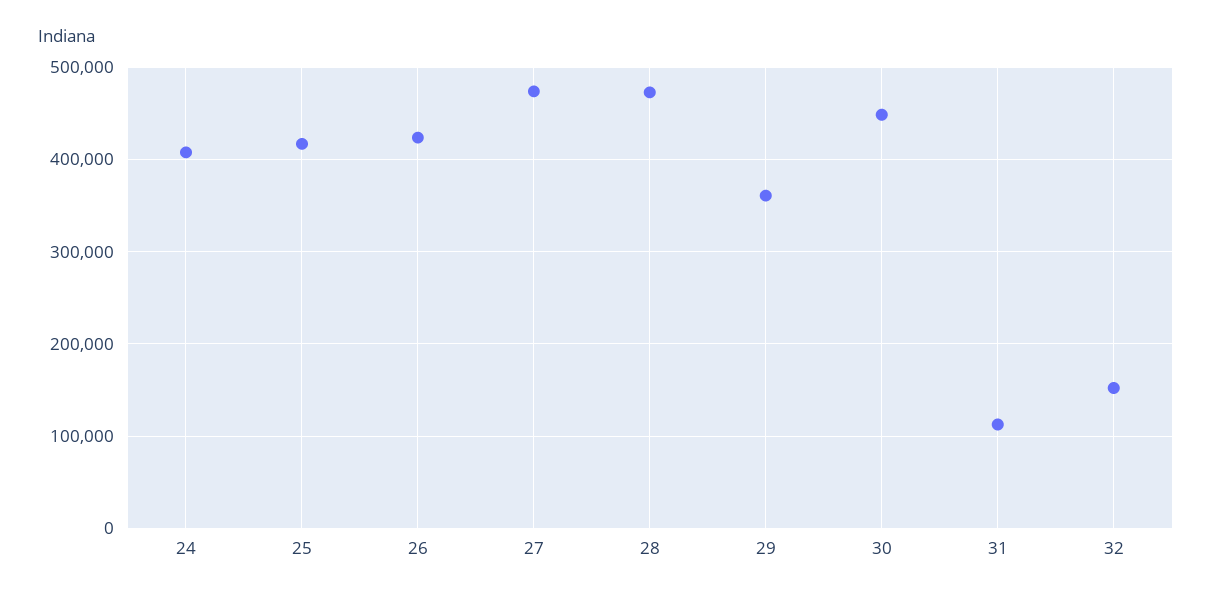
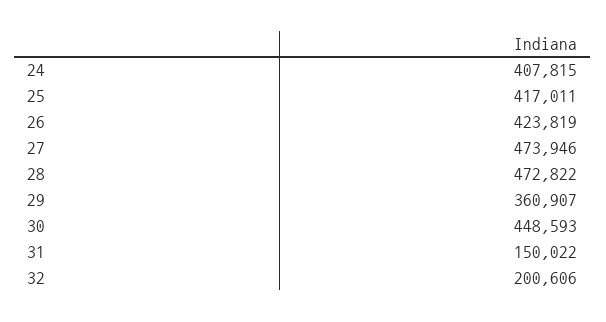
  {
    "24": 407815,
    "25": 417011,
    "26": 423819,
    "27": 473946,
    "28": 472822,
    "29": 360907,
    "30": 448593,
-   "31": 110000,
+   "31": 150022,
-   "32": 150000
+   "32": 200606
  }

